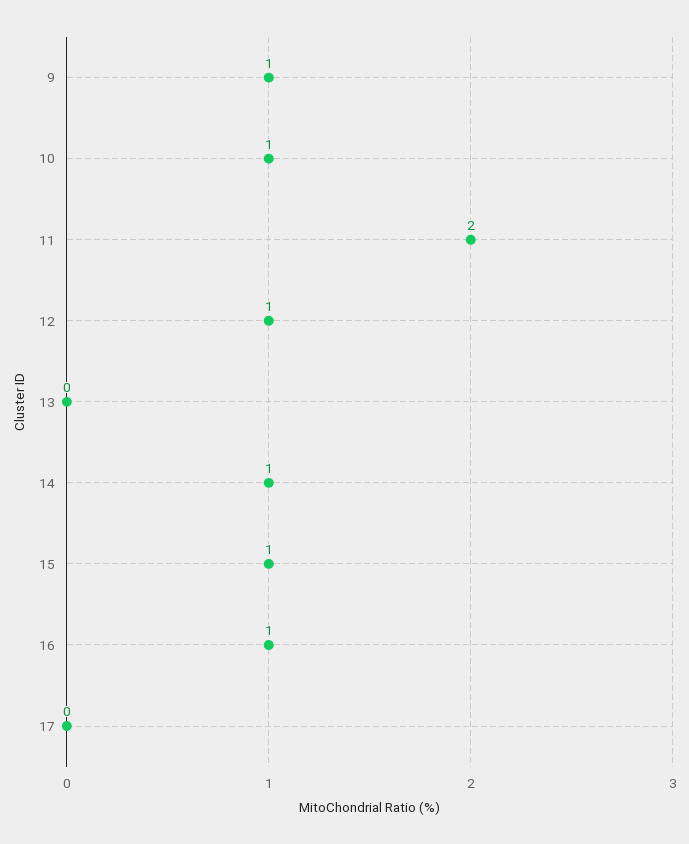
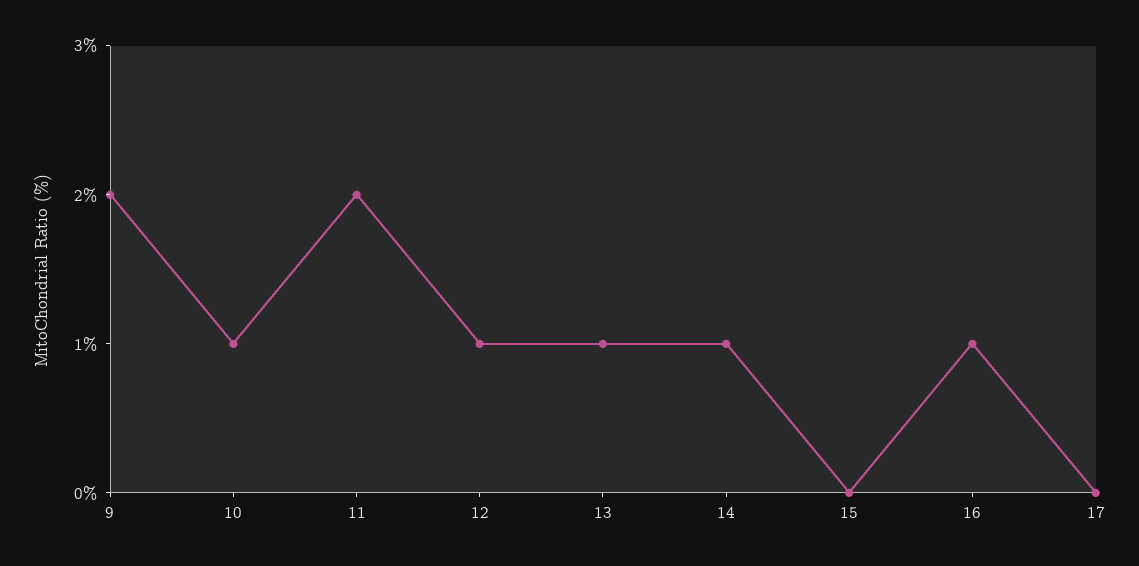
  {
-   "9": 1,
+   "9": 2,
    "10": 1,
    "11": 2,
    "12": 1,
-   "13": 0,
+   "13": 1,
    "14": 1,
-   "15": 1,
+   "15": 0,
    "16": 1,
    "17": 0
  }

